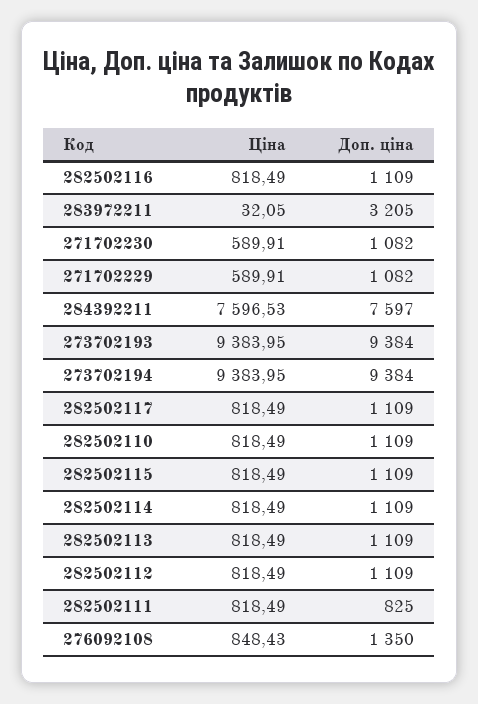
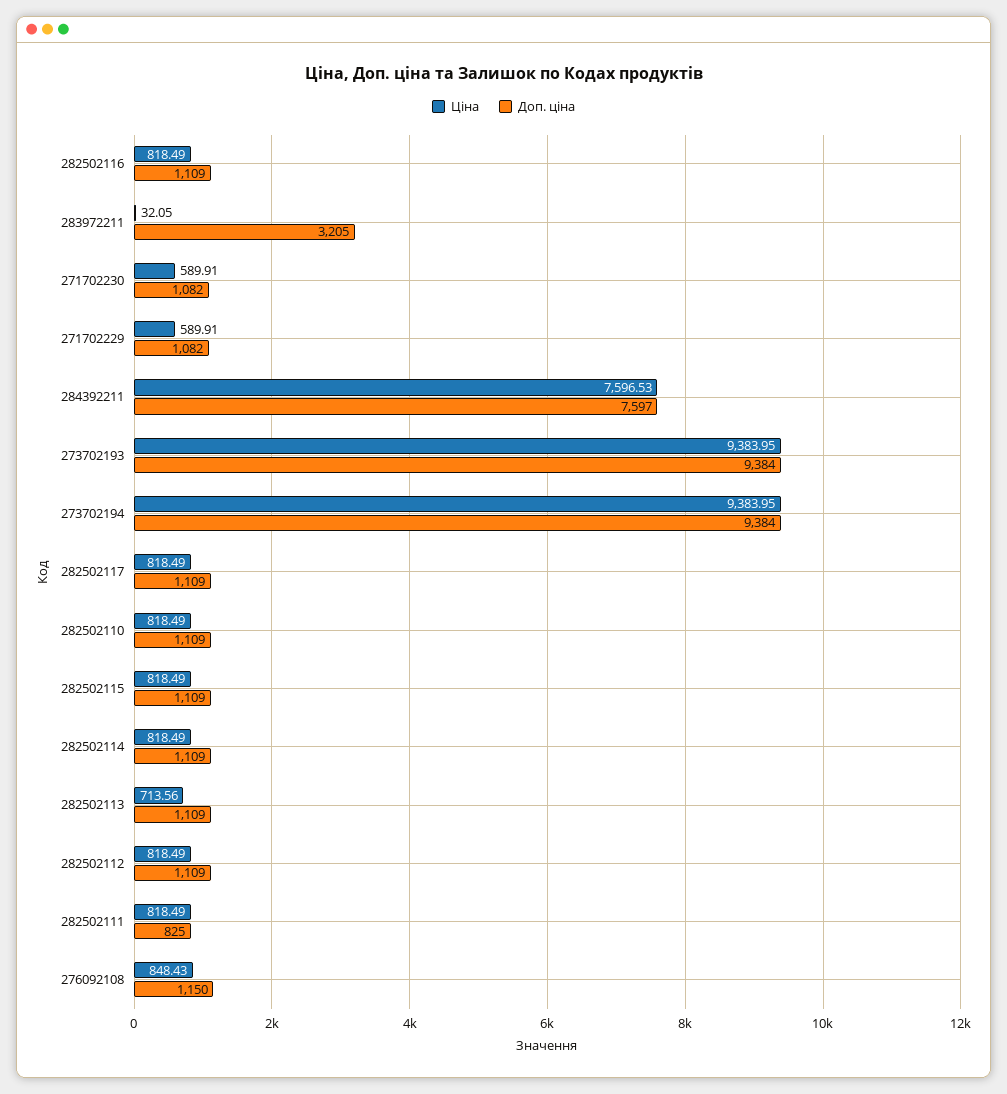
  {
    "Ціна": {
      "282502116": 818.49,
      "283972211": 32.05,
      "271702230": 589.91,
      "271702229": 589.91,
      "284392211": 7596.53,
      "273702193": 9383.95,
      "273702194": 9383.95,
      "282502117": 818.49,
      "282502110": 818.49,
      "282502115": 818.49,
      "282502114": 818.49,
-     "282502113": 818.49,
+     "282502113": 713.56,
      "282502112": 818.49,
      "282502111": 818.49,
      "276092108": 848.43
    },
    "Доп. ціна": {
      "282502116": 1109,
      "283972211": 3205,
      "271702230": 1082,
      "271702229": 1082,
      "284392211": 7597,
      "273702193": 9384,
      "273702194": 9384,
      "282502117": 1109,
      "282502110": 1109,
      "282502115": 1109,
      "282502114": 1109,
      "282502113": 1109,
      "282502112": 1109,
      "282502111": 825,
-     "276092108": 1350
+     "276092108": 1150
    }
  }

